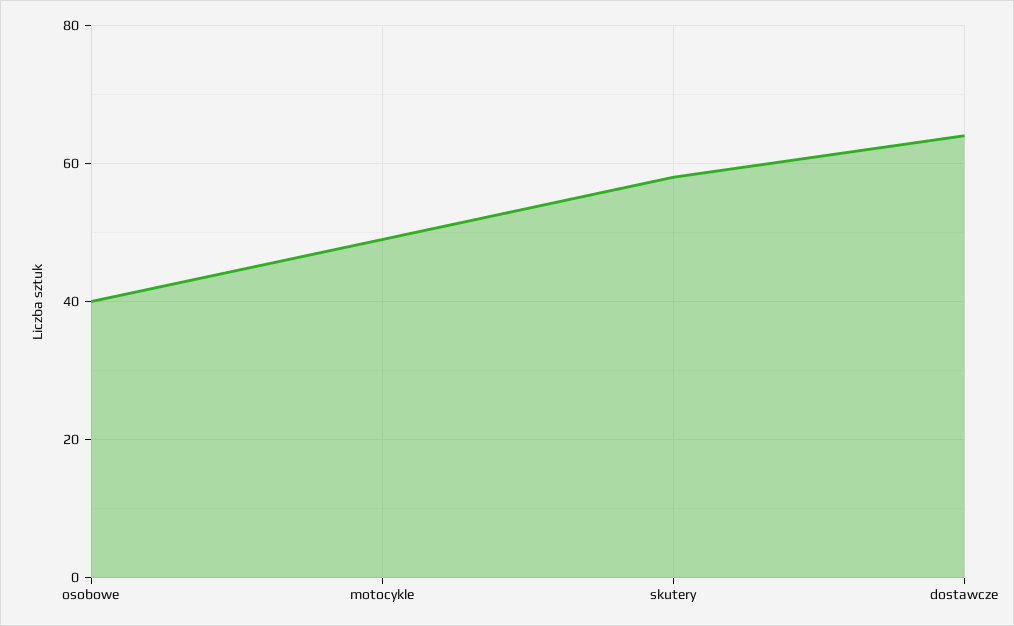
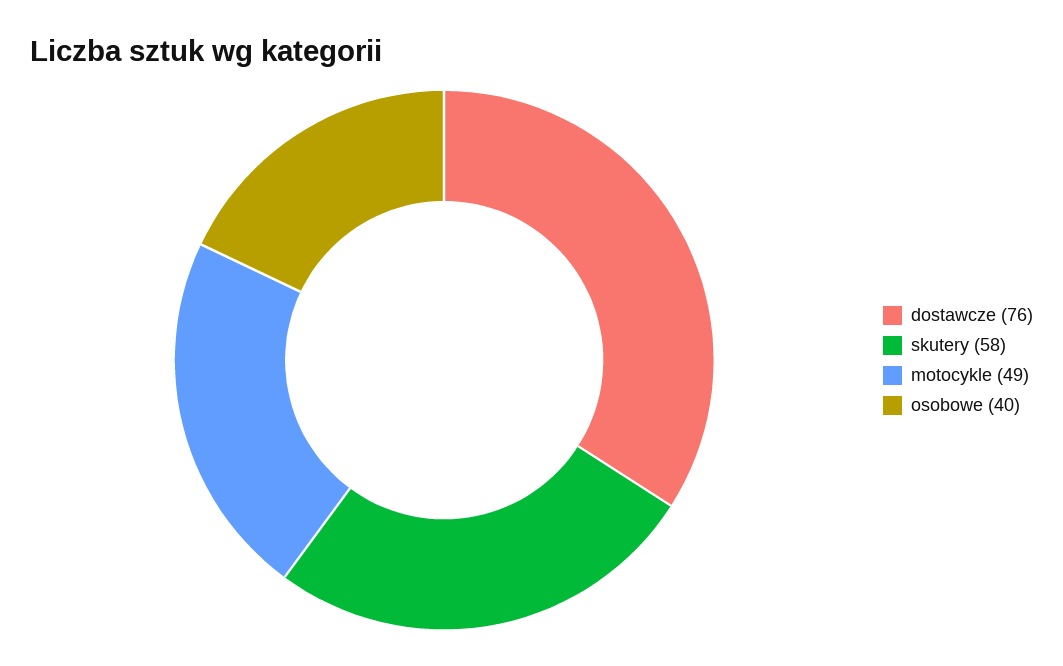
  {
    "osobowe": 40,
    "motocykle": 49,
    "skutery": 58,
-   "dostawcze": 65
+   "dostawcze": 76
  }

